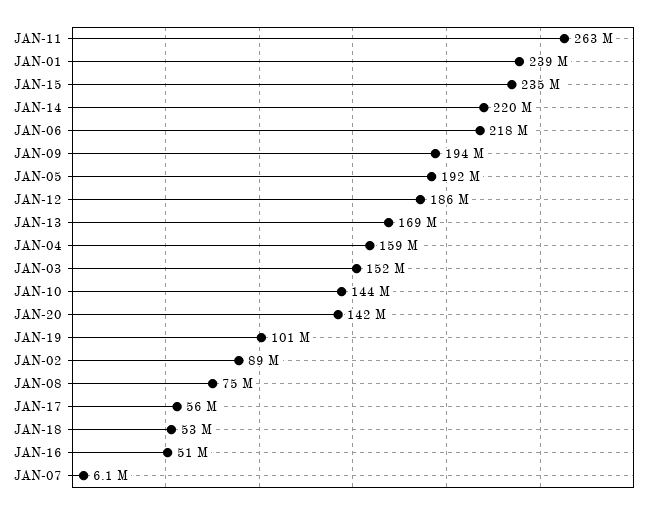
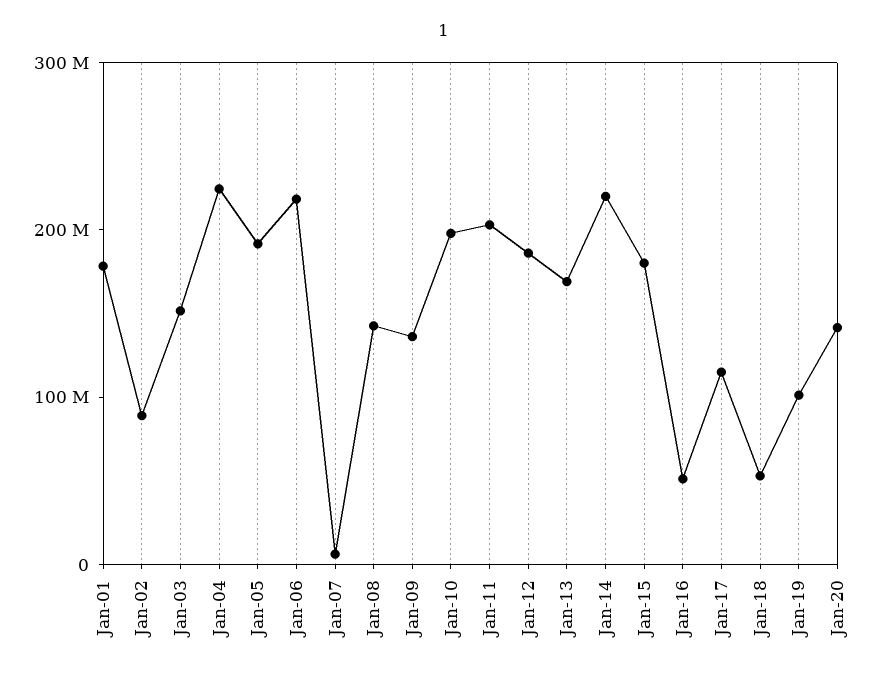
  {
-   "JAN-11": 263000000,
+   "JAN-11": 200000000,
-   "JAN-01": 239000000,
+   "JAN-01": 180000000,
-   "JAN-15": 235000000,
+   "JAN-15": 180000000,
    "JAN-14": 220000000,
    "JAN-06": 218000000,
-   "JAN-09": 194000000,
+   "JAN-09": 140000000,
    "JAN-05": 192000000,
    "JAN-12": 186000000,
    "JAN-13": 169000000,
-   "JAN-04": 159000000,
+   "JAN-04": 220000000,
    "JAN-03": 152000000,
-   "JAN-10": 144000000,
+   "JAN-10": 200000000,
    "JAN-20": 142000000,
    "JAN-19": 101000000,
    "JAN-02": 89000000,
-   "JAN-08": 75000000,
+   "JAN-08": 140000000,
-   "JAN-17": 56000000,
+   "JAN-17": 120000000,
    "JAN-18": 53000000,
    "JAN-16": 51000000,
    "JAN-07": 6100000
  }

